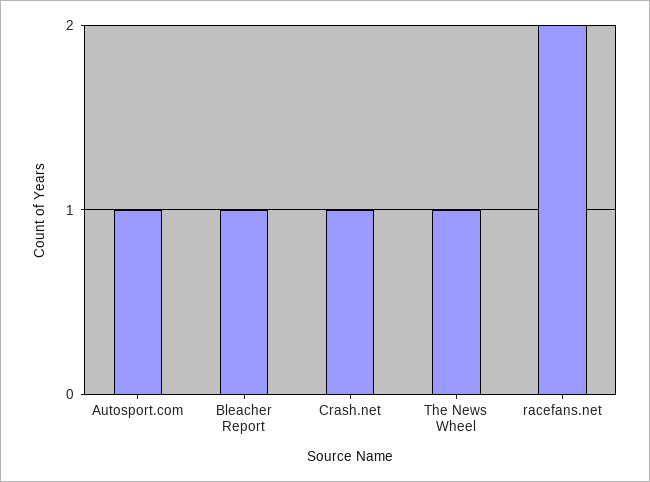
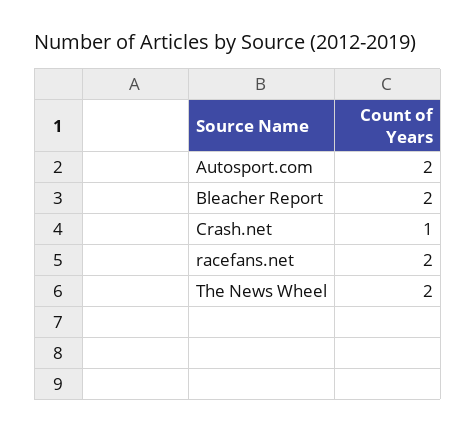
  {
-   "Autosport.com": 1,
+   "Autosport.com": 2,
-   "Bleacher Report": 1,
+   "Bleacher Report": 2,
    "Crash.net": 1,
-   "The News Wheel": 1,
+   "The News Wheel": 2,
    "racefans.net": 2
  }

